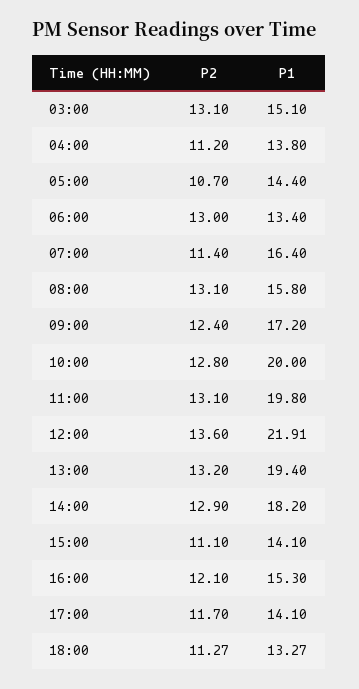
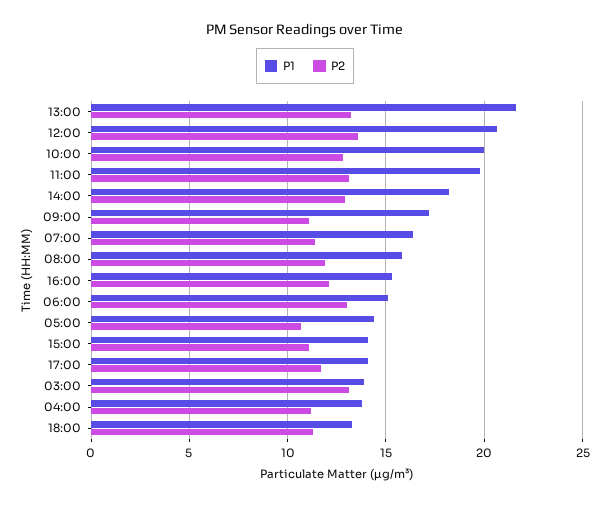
  {
    "P2": {
      "03:00": 13.1,
      "04:00": 11.2,
      "05:00": 10.7,
      "06:00": 13,
      "07:00": 11.4,
-     "08:00": 13.1,
+     "08:00": 12,
-     "09:00": 12.4,
+     "09:00": 11,
      "10:00": 12.8,
      "11:00": 13.1,
      "12:00": 13.6,
      "13:00": 13.2,
      "14:00": 12.9,
      "15:00": 11.1,
      "16:00": 12.1,
      "17:00": 11.7,
      "18:00": 11.27
    },
    "P1": {
-     "03:00": 15.1,
+     "03:00": 14,
      "04:00": 13.8,
      "05:00": 14.4,
-     "06:00": 13.4,
+     "06:00": 15,
      "07:00": 16.4,
      "08:00": 15.8,
      "09:00": 17.2,
      "10:00": 20,
      "11:00": 19.8,
-     "12:00": 21.91,
+     "12:00": 20.5,
-     "13:00": 19.4,
+     "13:00": 21.5,
      "14:00": 18.2,
      "15:00": 14.1,
      "16:00": 15.3,
      "17:00": 14.1,
      "18:00": 13.27
    }
  }

